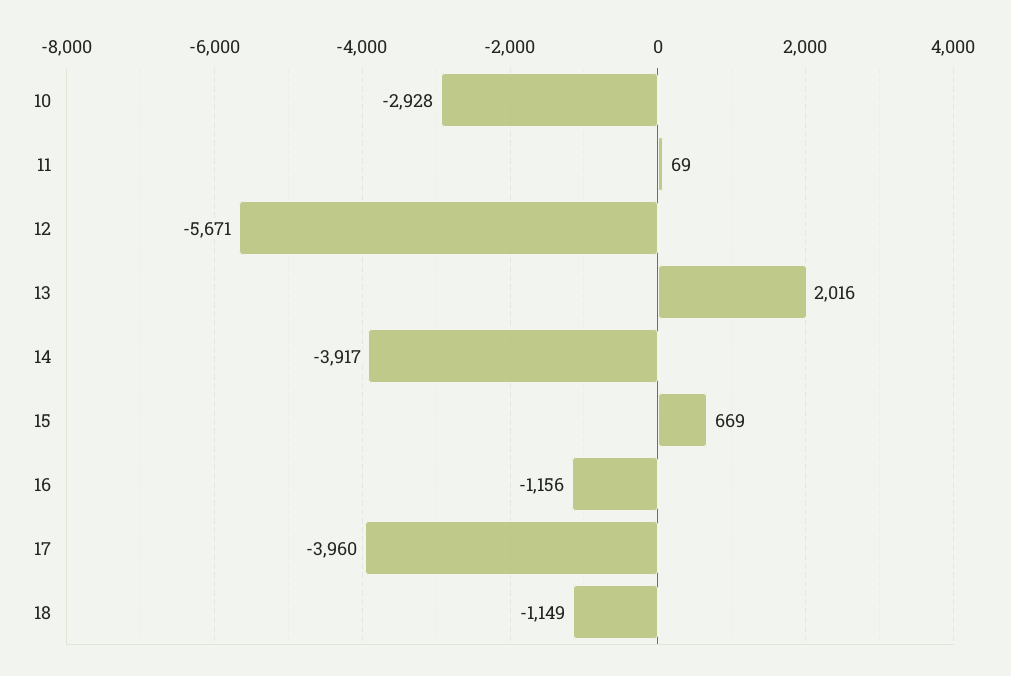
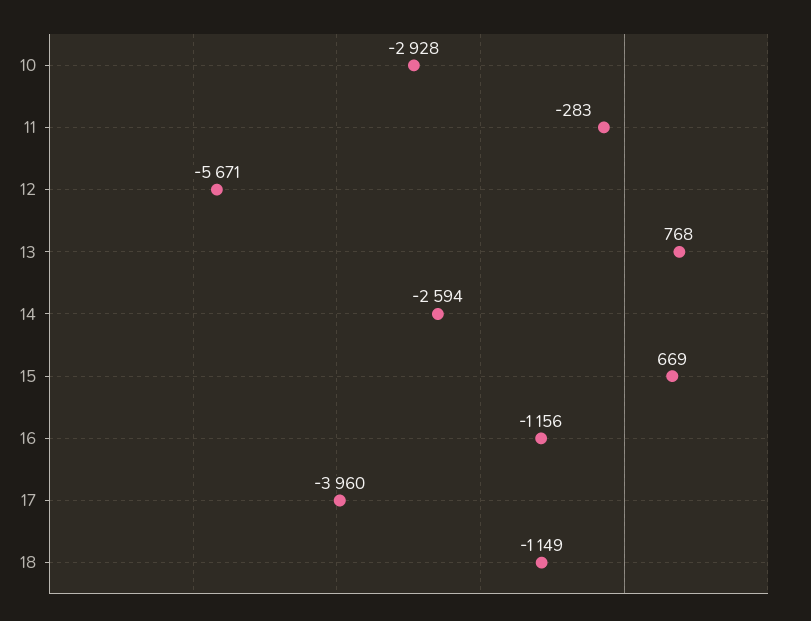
  {
    "10": -2928,
-   "11": 69,
+   "11": -283,
    "12": -5671,
-   "13": 2016,
+   "13": 768,
-   "14": -3917,
+   "14": -2594,
    "15": 669,
    "16": -1156,
    "17": -3960,
    "18": -1149
  }

